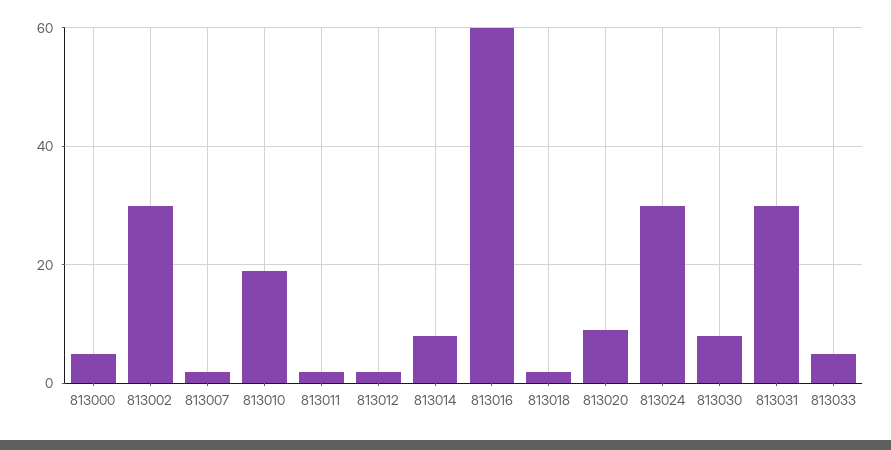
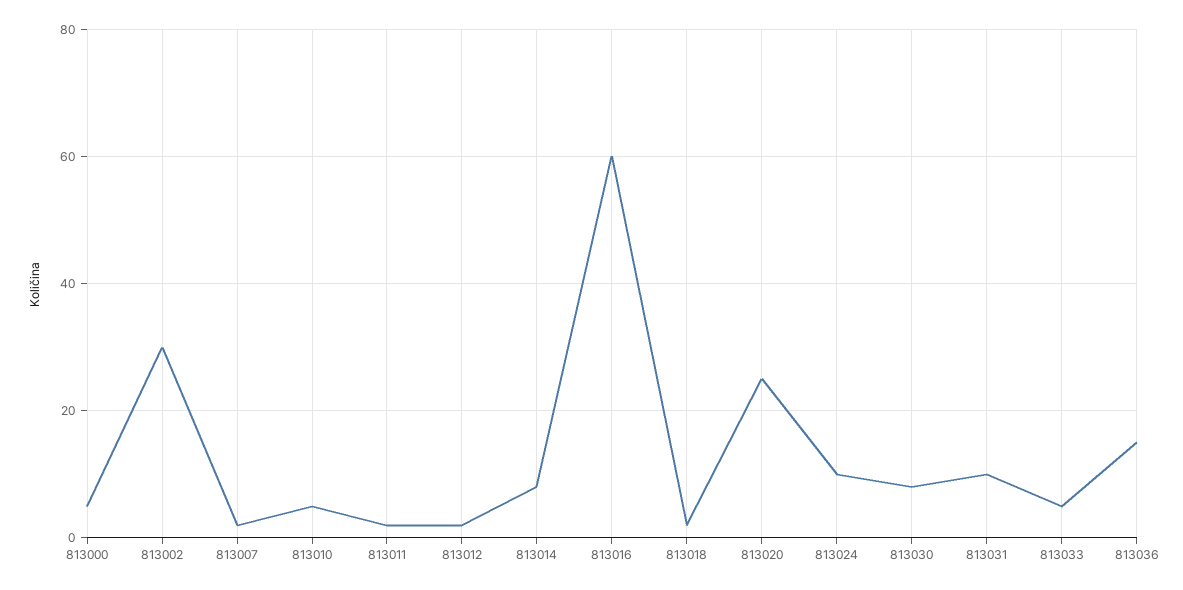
  {
    "813000": 5,
    "813002": 30,
    "813007": 0,
-   "813010": 20,
+   "813010": 5,
    "813011": 0,
    "813012": 0,
    "813014": 10,
    "813016": 60,
    "813018": 0,
-   "813020": 10,
+   "813020": 25,
-   "813024": 30,
+   "813024": 10,
    "813030": 10,
-   "813031": 30,
+   "813031": 10,
-   "813033": 5
+   "813033": 5,
+   "813036": 15
  }

